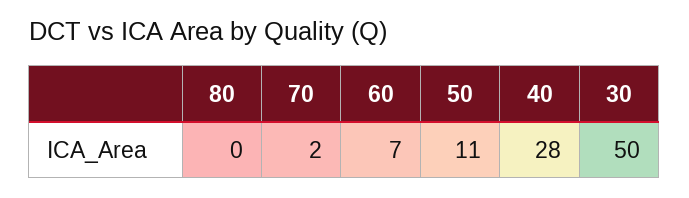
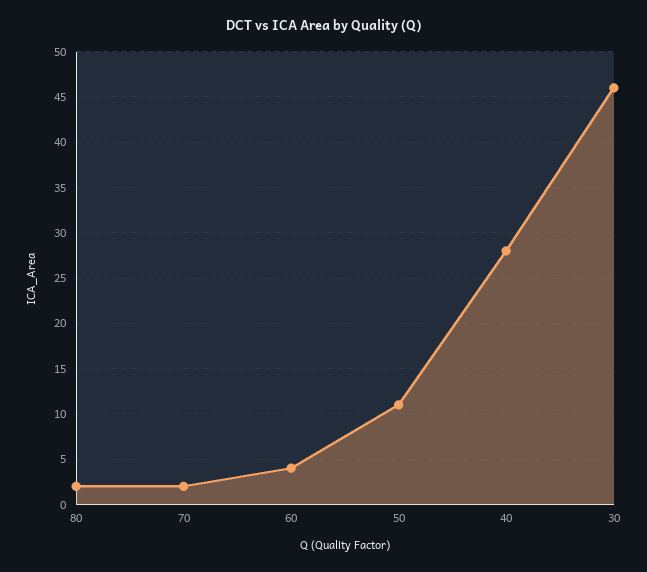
  {
-   "80": 0,
+   "80": 2,
    "70": 2,
-   "60": 7,
+   "60": 4,
    "50": 11,
    "40": 28,
-   "30": 50
+   "30": 46
  }

